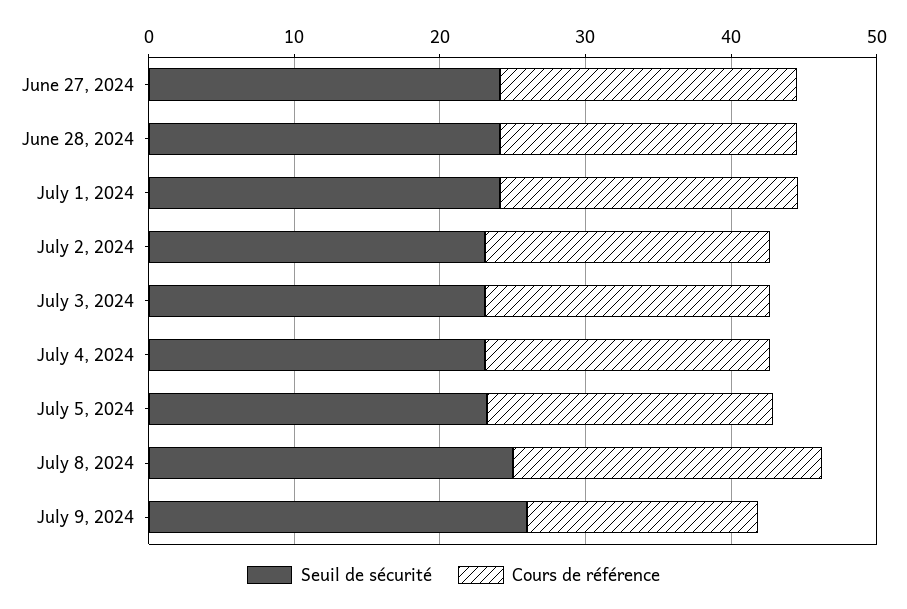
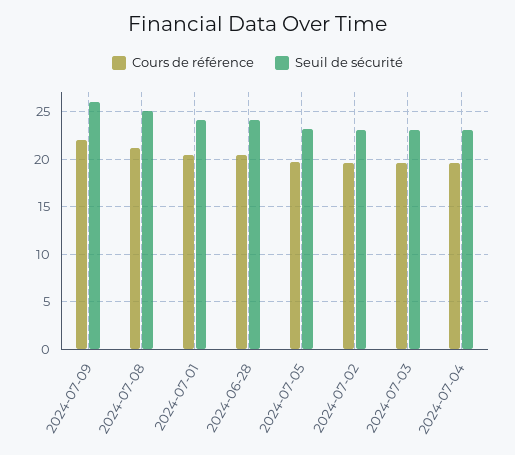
  {
    "Seuil de sécurité": {
-     "June 27, 2024": 24,
      "June 28, 2024": 24,
      "July 1, 2024": 24,
      "July 2, 2024": 23,
      "July 3, 2024": 23,
      "July 4, 2024": 23,
      "July 5, 2024": 23,
      "July 8, 2024": 25,
      "July 9, 2024": 26
    },
    "Cours de référence": {
-     "June 27, 2024": 20,
      "June 28, 2024": 20,
      "July 1, 2024": 20,
      "July 2, 2024": 20,
      "July 3, 2024": 20,
      "July 4, 2024": 20,
      "July 5, 2024": 20,
      "July 8, 2024": 21,
-     "July 9, 2024": 16
+     "July 9, 2024": 22
    }
  }

